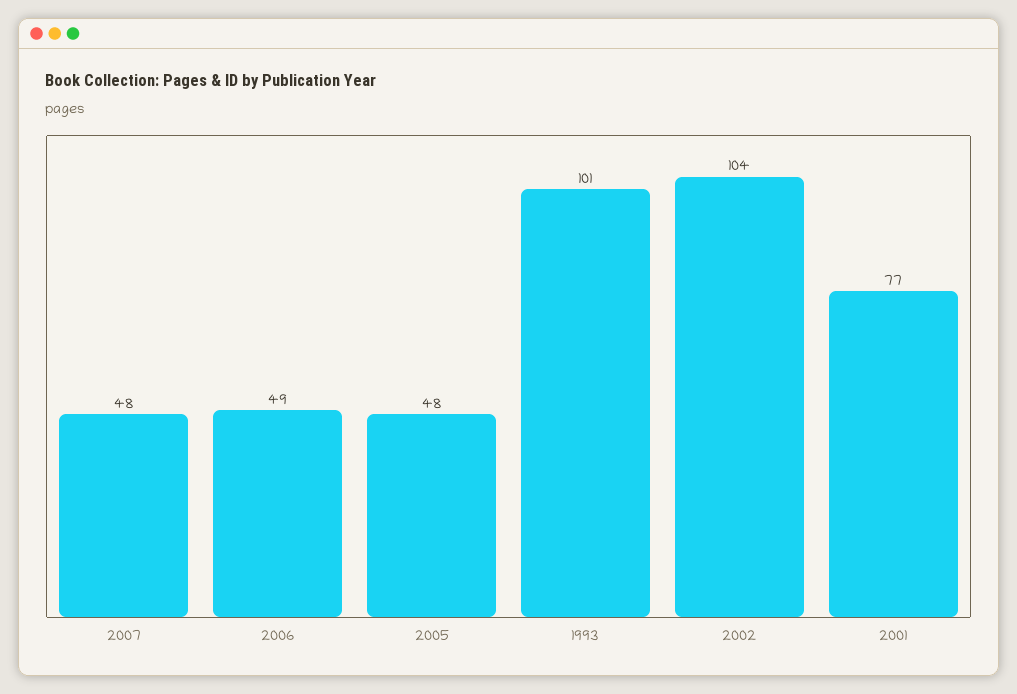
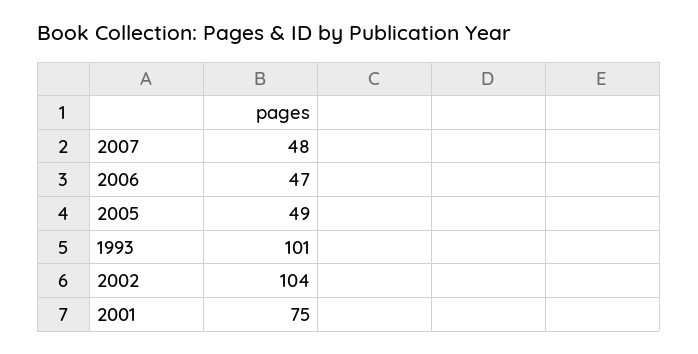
  {
    "2007": 48,
-   "2006": 49,
+   "2006": 47,
-   "2005": 48,
+   "2005": 49,
    "1993": 101,
    "2002": 104,
-   "2001": 77
+   "2001": 75
  }

